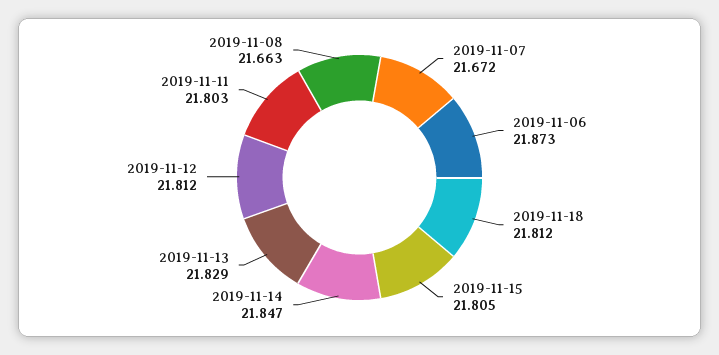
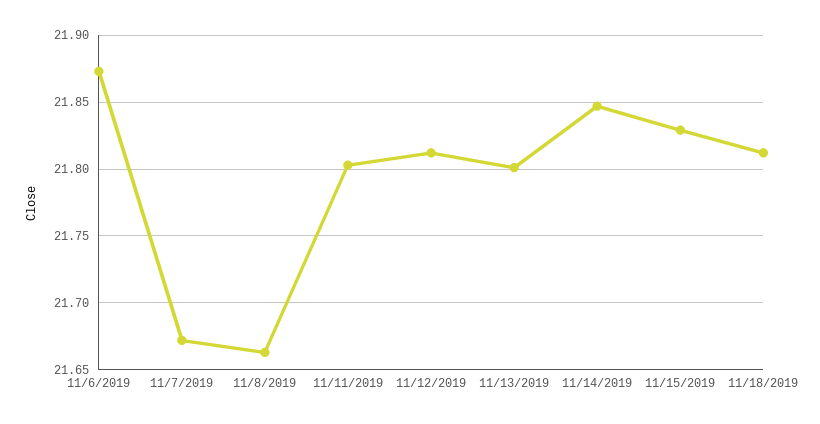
  {
    "2019-11-07": 21.672,
    "2019-11-06": 21.873,
    "2019-11-18": 21.812,
-   "2019-11-15": 21.805,
+   "2019-11-15": 21.83,
    "2019-11-14": 21.847,
-   "2019-11-13": 21.829,
+   "2019-11-13": 21.8,
    "2019-11-12": 21.812,
    "2019-11-11": 21.803,
    "2019-11-08": 21.663
  }

